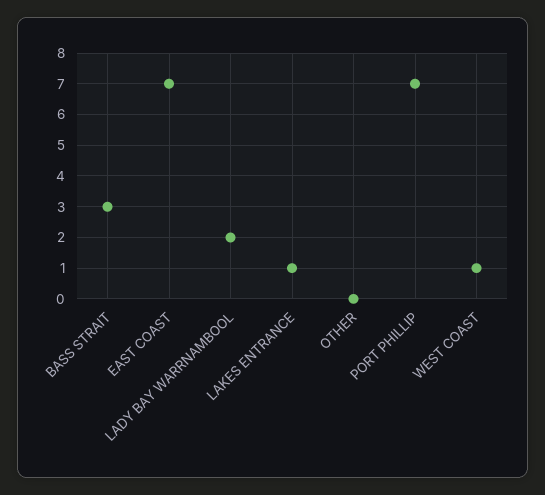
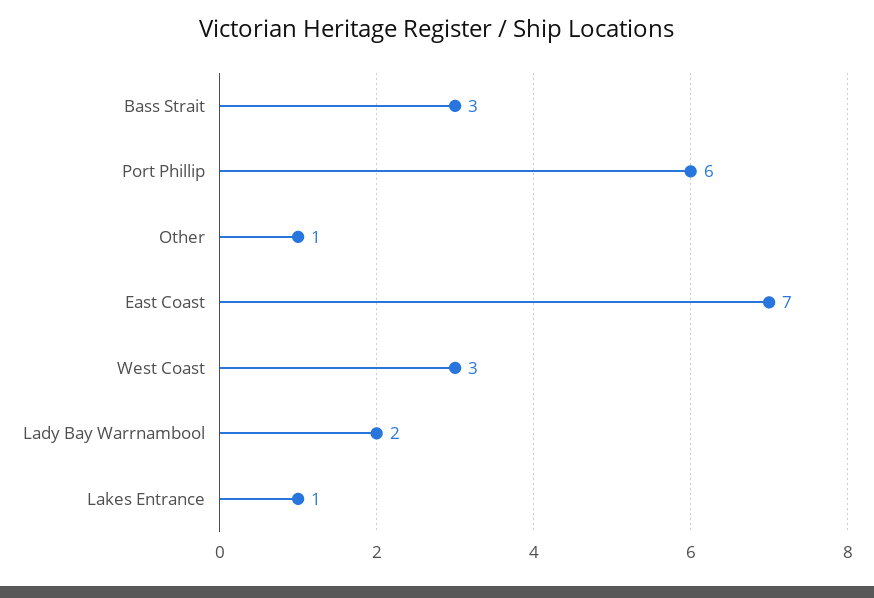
  {
    "BASS STRAIT": 3,
    "EAST COAST": 7,
    "LADY BAY WARRNAMBOOL": 2,
    "LAKES ENTRANCE": 1,
-   "OTHER": 0,
+   "OTHER": 1,
-   "PORT PHILLIP": 7,
+   "PORT PHILLIP": 6,
-   "WEST COAST": 1
+   "WEST COAST": 3
  }

